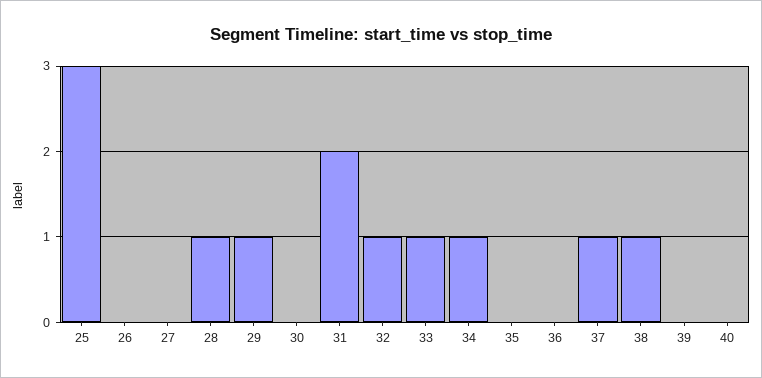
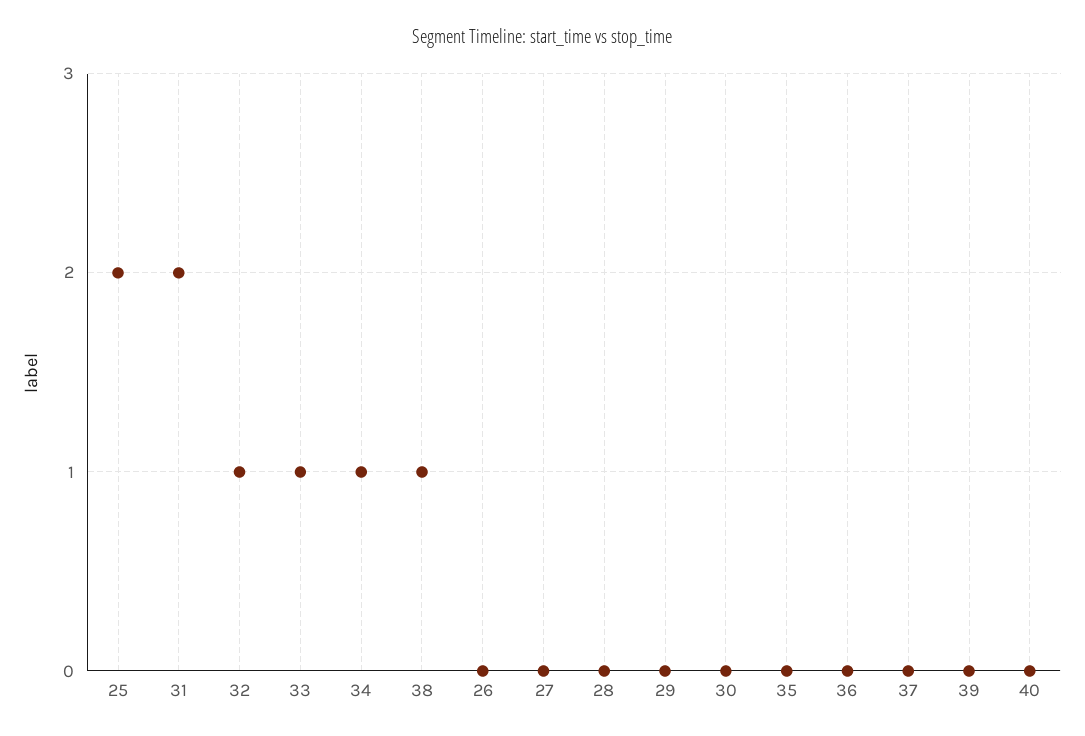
  {
-   "25": 3,
+   "25": 2,
    "26": 0,
    "27": 0,
-   "28": 1,
+   "28": 0,
-   "29": 1,
+   "29": 0,
    "30": 0,
    "31": 2,
    "32": 1,
    "33": 1,
    "34": 1,
    "35": 0,
    "36": 0,
-   "37": 1,
+   "37": 0,
    "38": 1,
    "39": 0,
    "40": 0
  }

